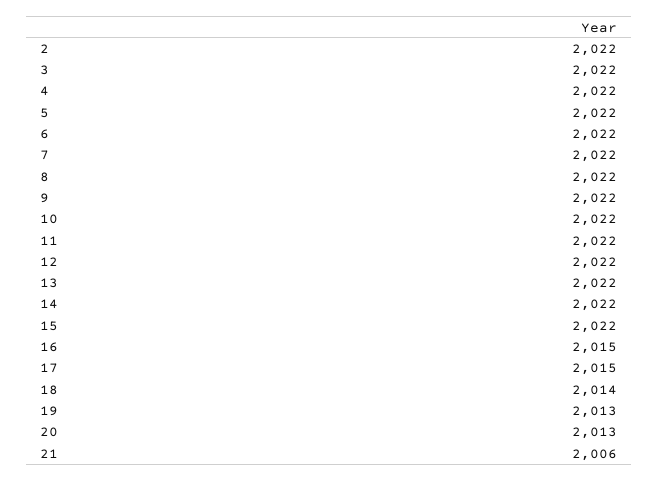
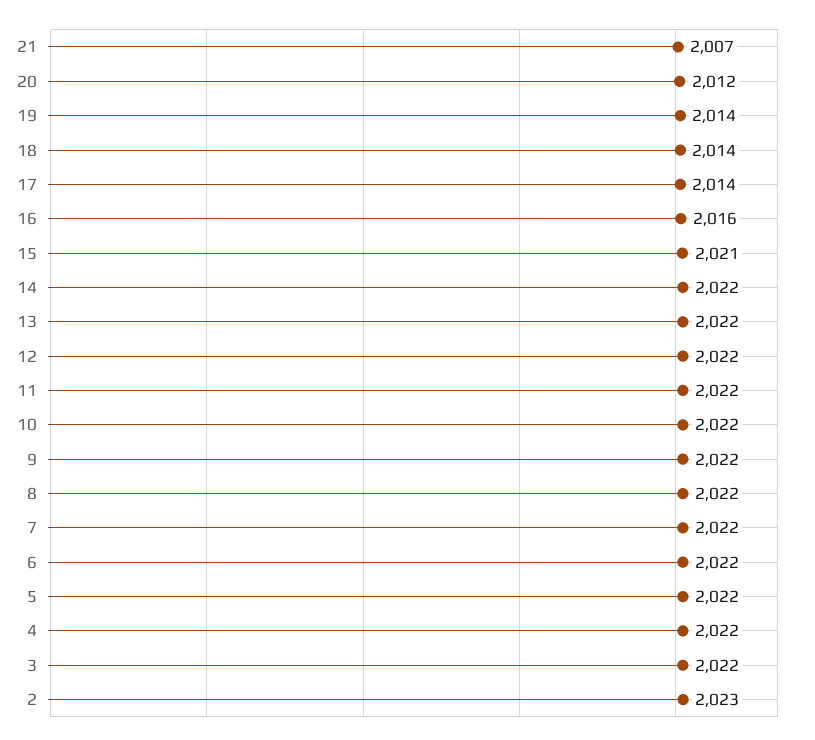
  {
-   "2": 2022,
+   "2": 2023,
    "3": 2022,
    "4": 2022,
    "5": 2022,
    "6": 2022,
    "7": 2022,
    "8": 2022,
    "9": 2022,
    "10": 2022,
    "11": 2022,
    "12": 2022,
    "13": 2022,
    "14": 2022,
-   "15": 2022,
+   "15": 2021,
-   "16": 2015,
+   "16": 2016,
-   "17": 2015,
+   "17": 2014,
    "18": 2014,
-   "19": 2013,
+   "19": 2014,
-   "20": 2013,
+   "20": 2012,
-   "21": 2006
+   "21": 2007
  }

